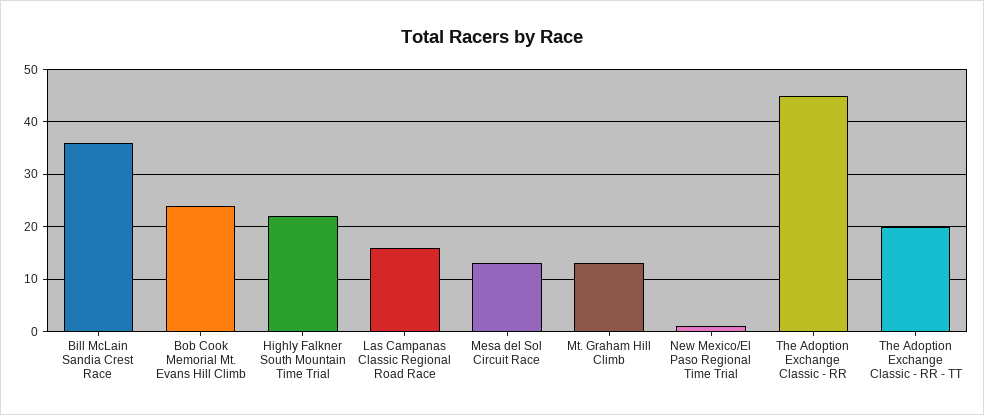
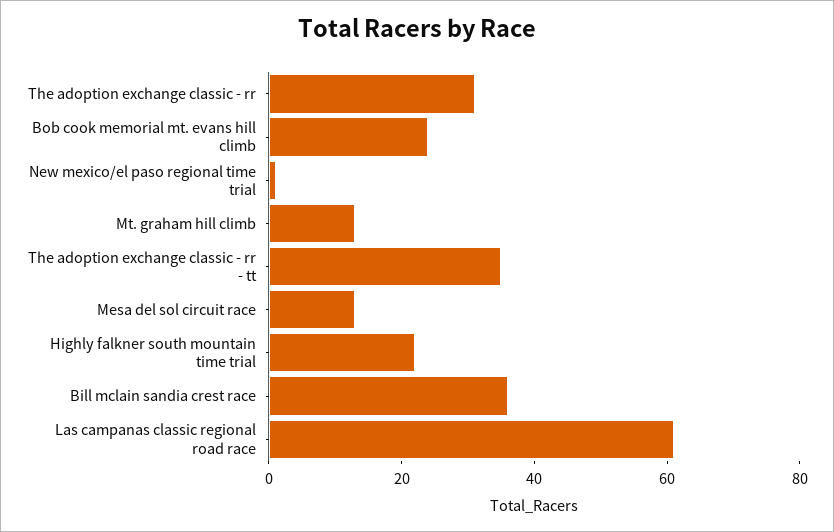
  {
    "Bill McLain Sandia Crest Race": 35,
    "Bob Cook Memorial Mt. Evans Hill Climb": 25,
    "Highly Falkner South Mountain Time Trial": 20,
-   "Las Campanas Classic Regional Road Race": 15,
+   "Las Campanas Classic Regional Road Race": 60,
    "Mesa del Sol Circuit Race": 15,
    "Mt. Graham Hill Climb": 15,
    "New Mexico/El Paso Regional Time Trial": 0,
-   "The Adoption Exchange Classic - RR": 45,
+   "The Adoption Exchange Classic - RR": 30,
-   "The Adoption Exchange Classic - RR - TT": 20
+   "The Adoption Exchange Classic - RR - TT": 35
  }

